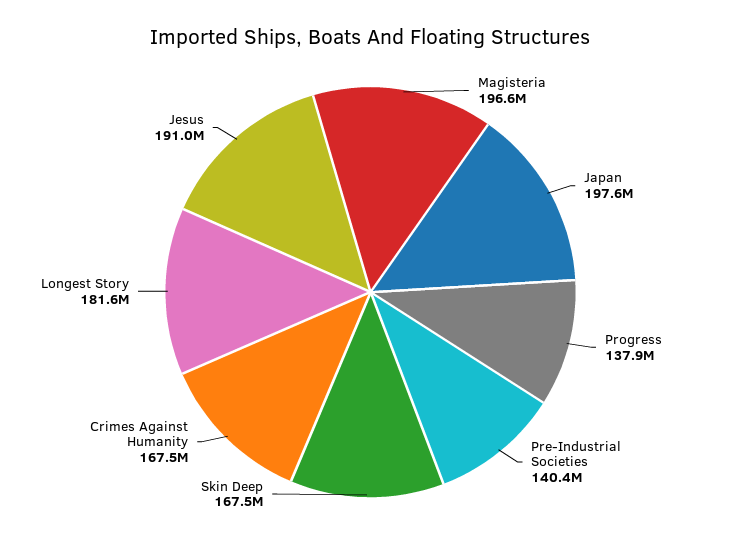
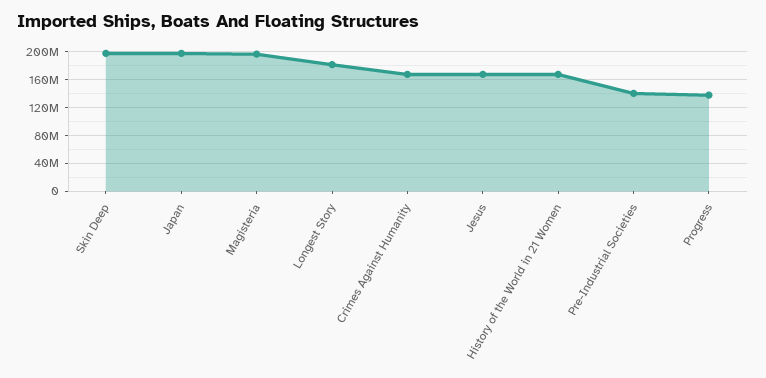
  {
    "Magisteria": 196600000,
    "Japan": 197600000,
    "Progress": 137900000,
    "Pre-Industrial Societies": 140400000,
-   "Skin Deep": 167500000,
+   "Skin Deep": 200000000,
    "Crimes Against Humanity": 167500000,
    "Longest Story": 181600000,
-   "Jesus": 191000000
+   "Jesus": 170000000,
+   "History of the World in 21 Women": 170000000
  }

